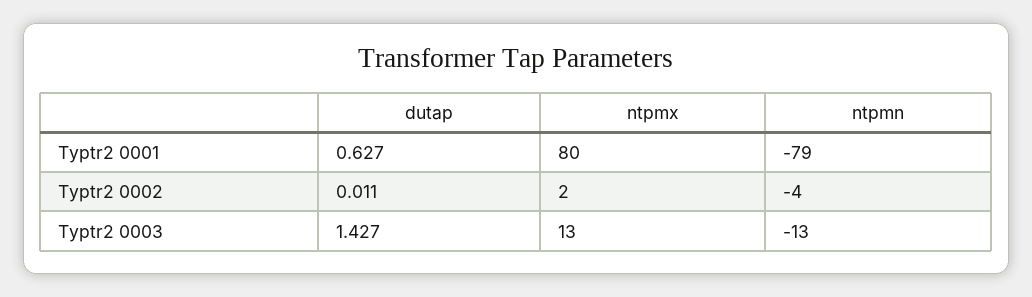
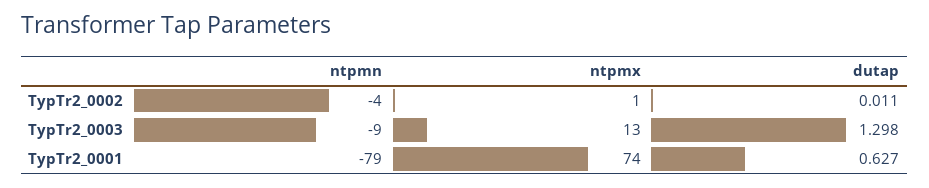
  {
    "dutap": {
      "Typtr2 0001": 0.627,
      "Typtr2 0002": 0.011,
-     "Typtr2 0003": 1.427
+     "Typtr2 0003": 1.298
    },
    "ntpmx": {
-     "Typtr2 0001": 80,
+     "Typtr2 0001": 74,
-     "Typtr2 0002": 2,
+     "Typtr2 0002": 1,
      "Typtr2 0003": 13
    },
    "ntpmn": {
      "Typtr2 0001": -79,
      "Typtr2 0002": -4,
-     "Typtr2 0003": -13
+     "Typtr2 0003": -9
    }
  }

